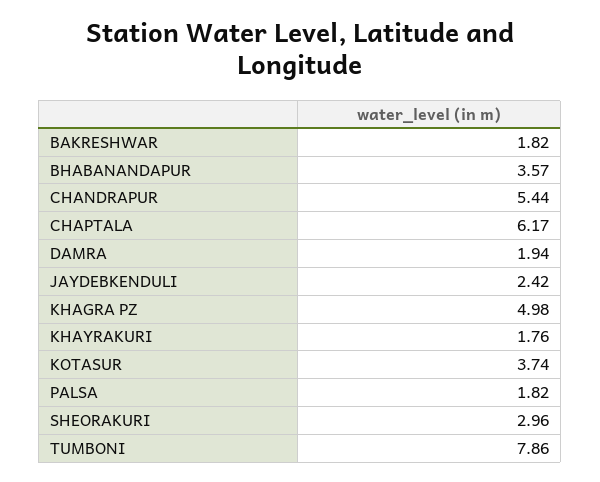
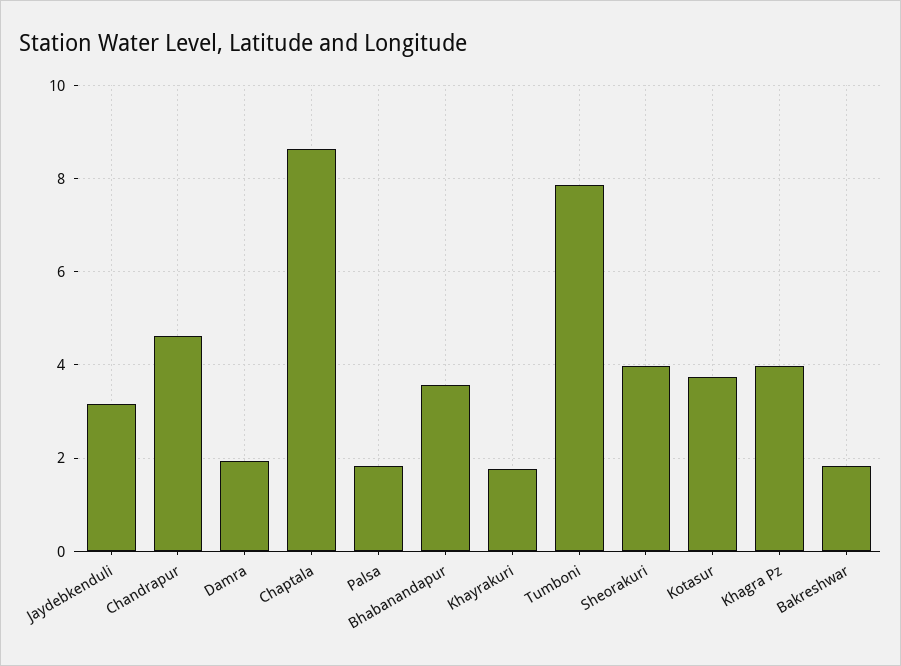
  {
    "BAKRESHWAR": 1.82,
    "BHABANANDAPUR": 3.57,
-   "CHANDRAPUR": 5.44,
+   "CHANDRAPUR": 4.6,
-   "CHAPTALA": 6.17,
+   "CHAPTALA": 8.6,
    "DAMRA": 1.94,
-   "JAYDEBKENDULI": 2.42,
+   "JAYDEBKENDULI": 3.2,
-   "KHAGRA PZ": 4.98,
+   "KHAGRA PZ": 4,
    "KHAYRAKURI": 1.76,
    "KOTASUR": 3.74,
    "PALSA": 1.82,
-   "SHEORAKURI": 2.96,
+   "SHEORAKURI": 4,
    "TUMBONI": 7.86
  }

